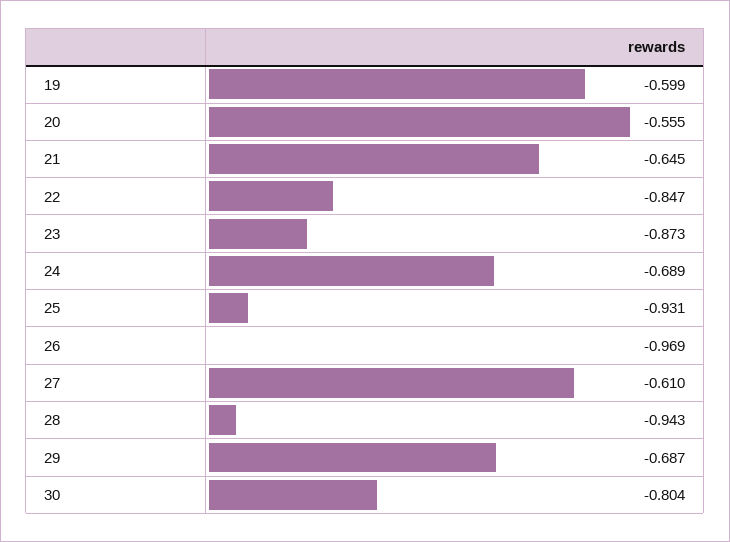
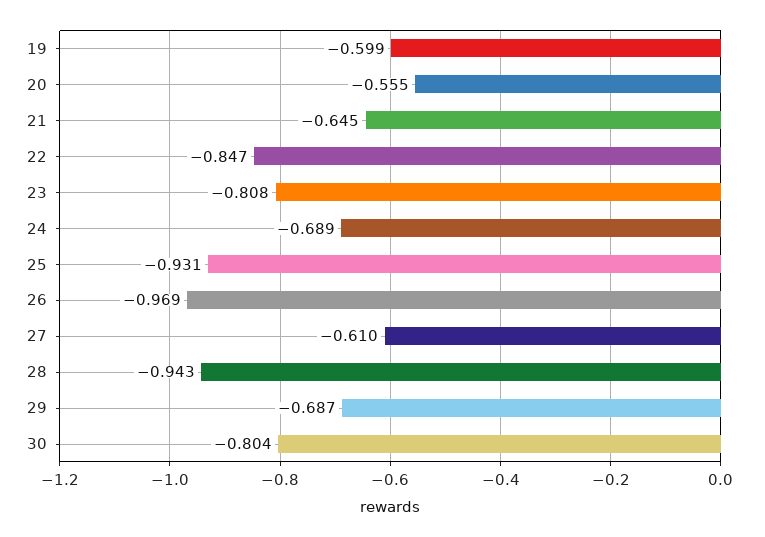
  {
    "19": -0.599,
    "20": -0.555,
    "21": -0.645,
    "22": -0.847,
-   "23": -0.873,
+   "23": -0.808,
    "24": -0.689,
    "25": -0.931,
    "26": -0.969,
    "27": -0.61,
    "28": -0.943,
    "29": -0.687,
    "30": -0.804
  }

